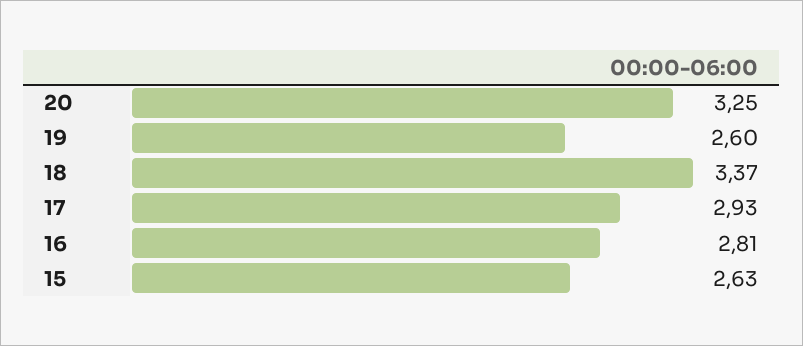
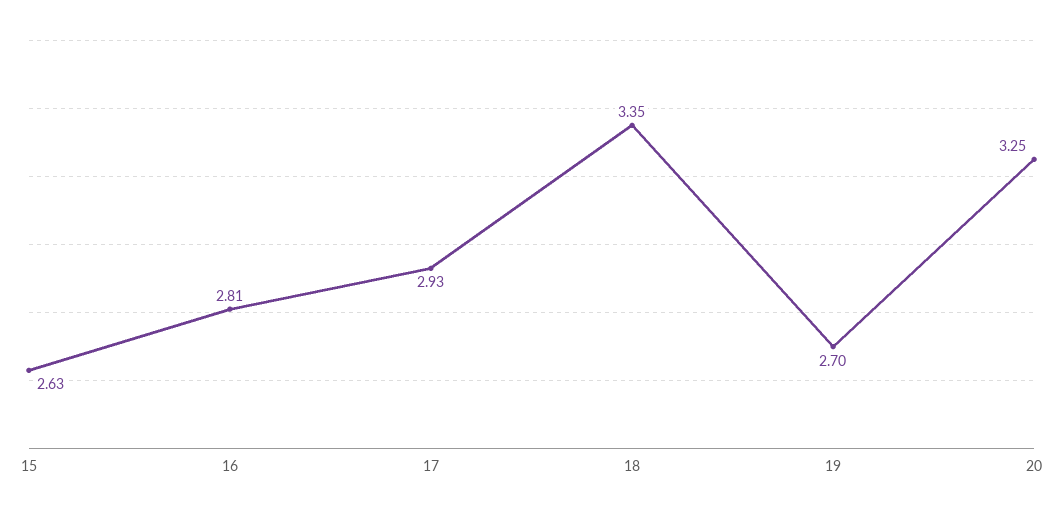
  {
    "20": 3.25,
-   "19": 2.6,
+   "19": 2.7,
-   "18": 3.37,
+   "18": 3.35,
    "17": 2.93,
    "16": 2.81,
    "15": 2.63
  }

